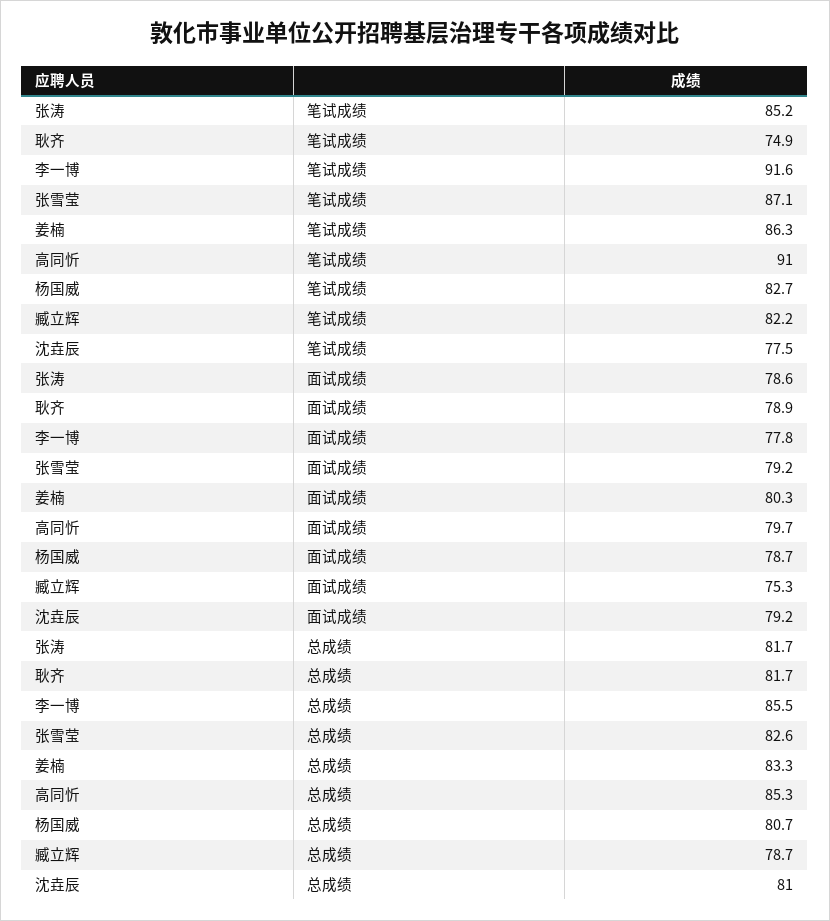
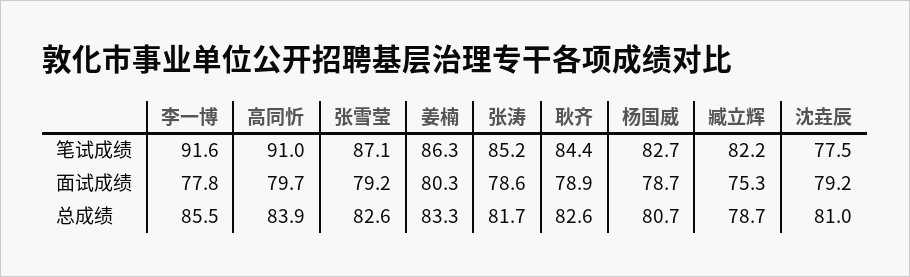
  {
    "张涛": {
      "笔试成绩": 85.2,
      "面试成绩": 78.6,
      "总成绩": 81.7
    },
    "耿齐": {
-     "笔试成绩": 74.9,
+     "笔试成绩": 84.4,
      "面试成绩": 78.9,
-     "总成绩": 81.7
+     "总成绩": 82.6
    },
    "李一博": {
      "笔试成绩": 91.6,
      "面试成绩": 77.8,
      "总成绩": 85.5
    },
    "张雪莹": {
      "笔试成绩": 87.1,
      "面试成绩": 79.2,
      "总成绩": 82.6
    },
    "姜楠": {
      "笔试成绩": 86.3,
      "面试成绩": 80.3,
      "总成绩": 83.3
    },
    "高同忻": {
      "笔试成绩": 91,
      "面试成绩": 79.7,
-     "总成绩": 85.3
+     "总成绩": 83.9
    },
    "杨国威": {
      "笔试成绩": 82.7,
      "面试成绩": 78.7,
      "总成绩": 80.7
    },
    "臧立辉": {
      "笔试成绩": 82.2,
      "面试成绩": 75.3,
      "总成绩": 78.7
    },
    "沈垚辰": {
      "笔试成绩": 77.5,
      "面试成绩": 79.2,
      "总成绩": 81
    }
  }

